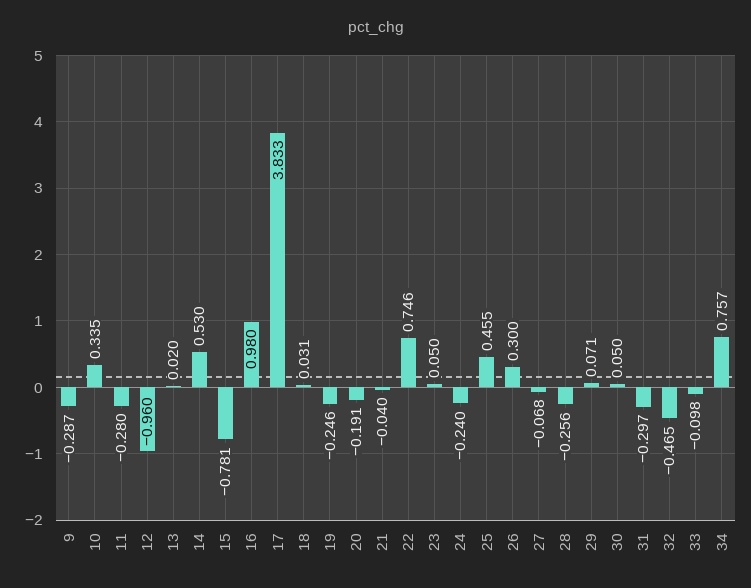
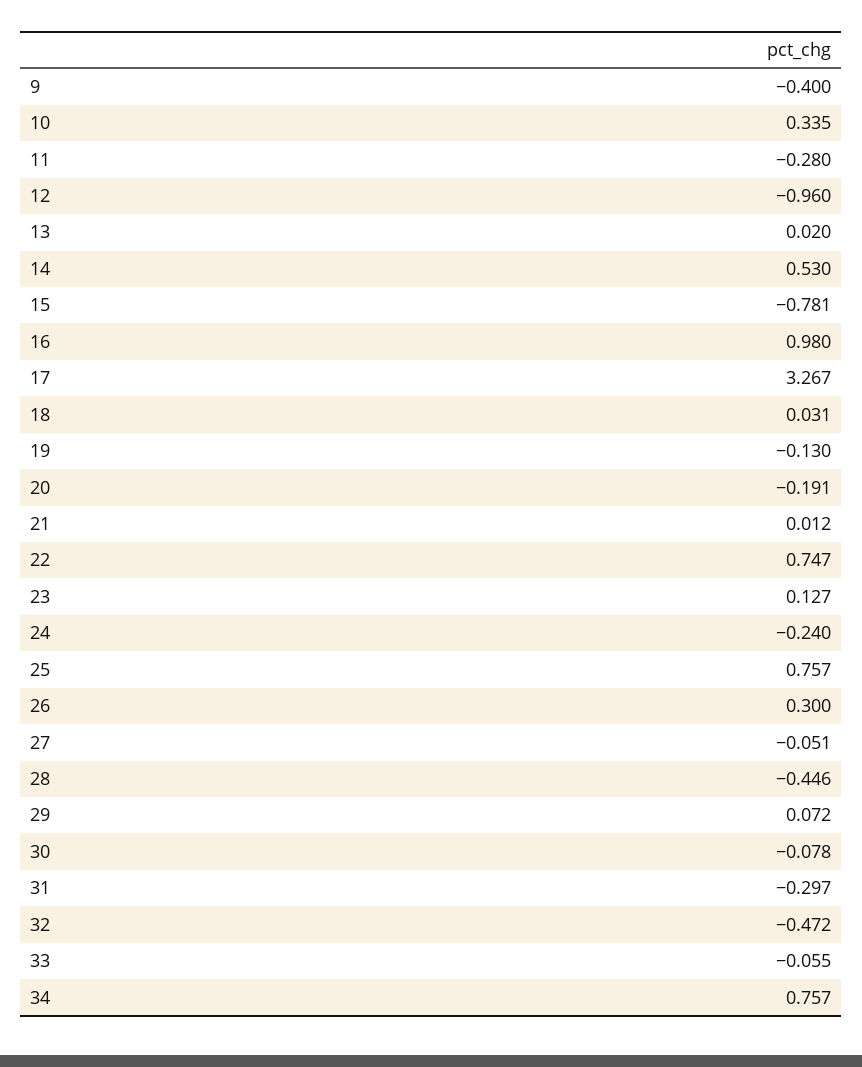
  {
-   "9": -0.287,
+   "9": -0.4,
    "10": 0.335,
    "11": -0.28,
    "12": -0.96,
    "13": 0.02,
    "14": 0.53,
    "15": -0.781,
    "16": 0.98,
-   "17": 3.833,
+   "17": 3.267,
    "18": 0.031,
-   "19": -0.246,
+   "19": -0.13,
    "20": -0.191,
-   "21": -0.04,
+   "21": 0.012,
-   "22": 0.746,
+   "22": 0.747,
-   "23": 0.05,
+   "23": 0.127,
    "24": -0.24,
-   "25": 0.455,
+   "25": 0.757,
    "26": 0.3,
-   "27": -0.068,
+   "27": -0.051,
-   "28": -0.256,
+   "28": -0.446,
-   "29": 0.071,
+   "29": 0.072,
-   "30": 0.05,
+   "30": -0.078,
    "31": -0.297,
-   "32": -0.465,
+   "32": -0.472,
-   "33": -0.098,
+   "33": -0.055,
    "34": 0.757
  }

